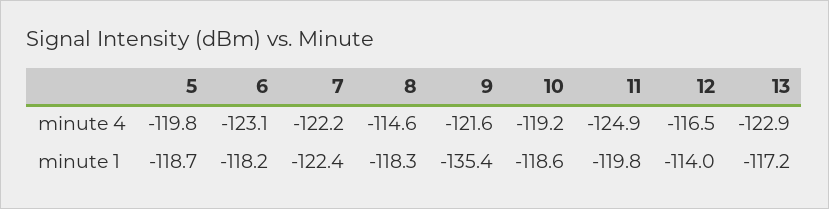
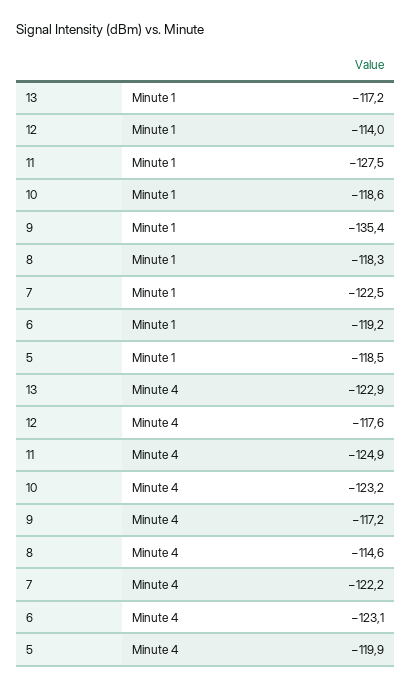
  {
    "5": {
-     "minute 4": -119.8,
+     "minute 4": -119.9,
-     "minute 1": -118.7
+     "minute 1": -118.5
    },
    "6": {
      "minute 4": -123.1,
-     "minute 1": -118.2
+     "minute 1": -119.2
    },
    "7": {
      "minute 4": -122.2,
-     "minute 1": -122.4
+     "minute 1": -122.5
    },
    "8": {
      "minute 4": -114.6,
      "minute 1": -118.3
    },
    "9": {
-     "minute 4": -121.6,
+     "minute 4": -117.2,
      "minute 1": -135.4
    },
    "10": {
-     "minute 4": -119.2,
+     "minute 4": -123.2,
      "minute 1": -118.6
    },
    "11": {
      "minute 4": -124.9,
-     "minute 1": -119.8
+     "minute 1": -127.5
    },
    "12": {
-     "minute 4": -116.5,
+     "minute 4": -117.6,
      "minute 1": -114
    },
    "13": {
      "minute 4": -122.9,
      "minute 1": -117.2
    }
  }

